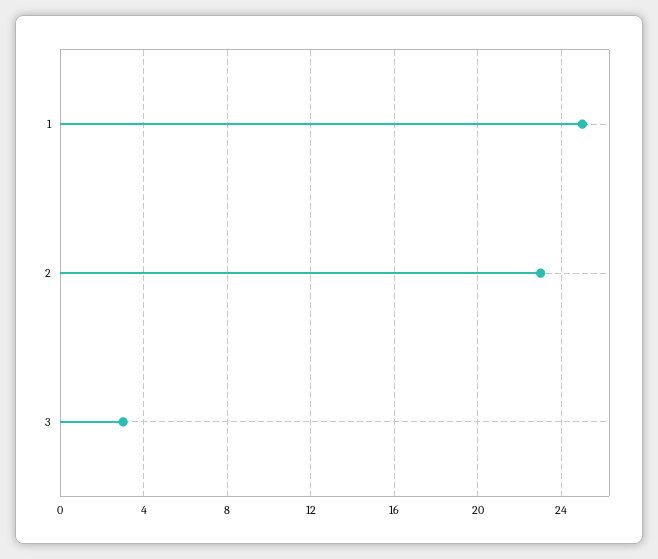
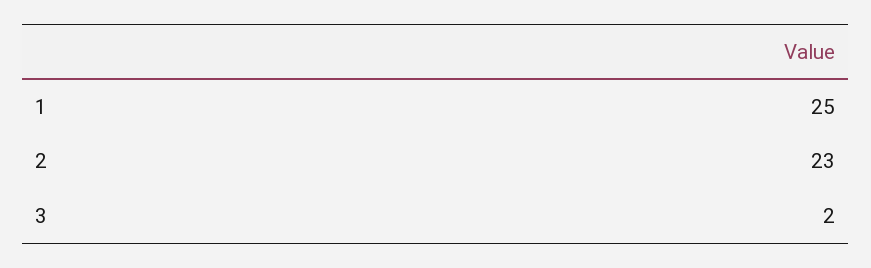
  {
    "1": 25,
    "2": 23,
-   "3": 3
+   "3": 2
  }

